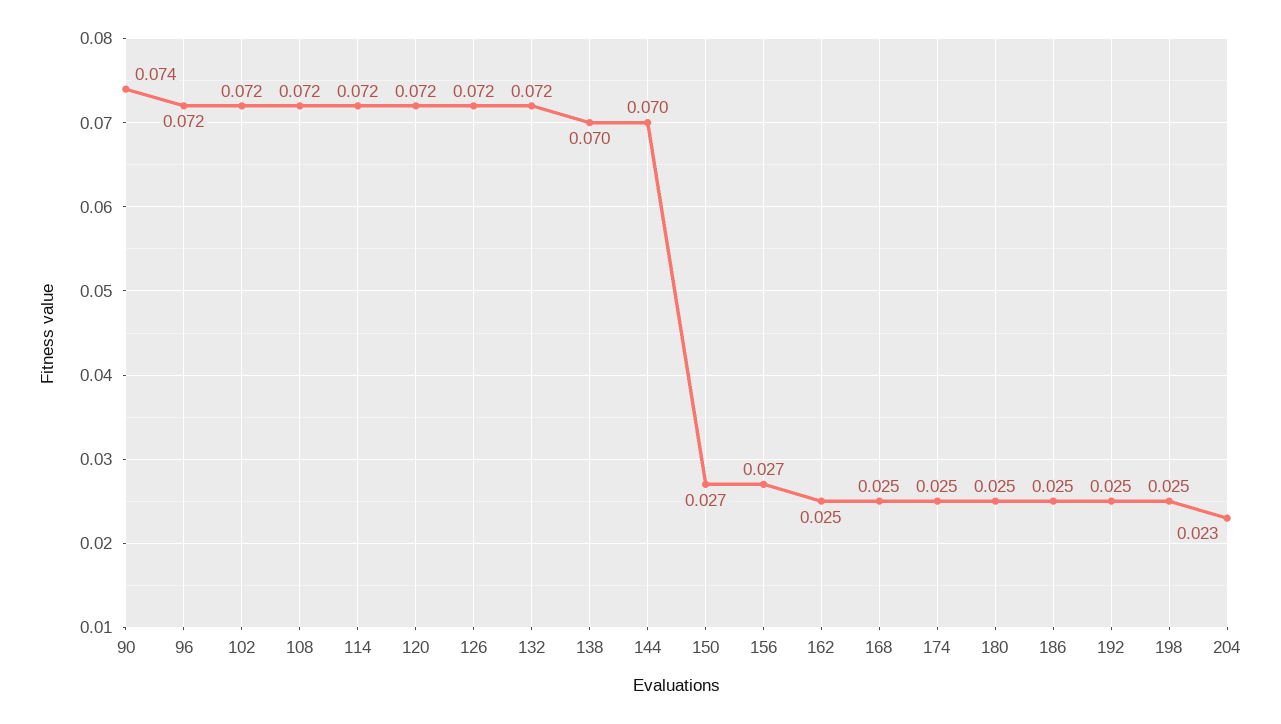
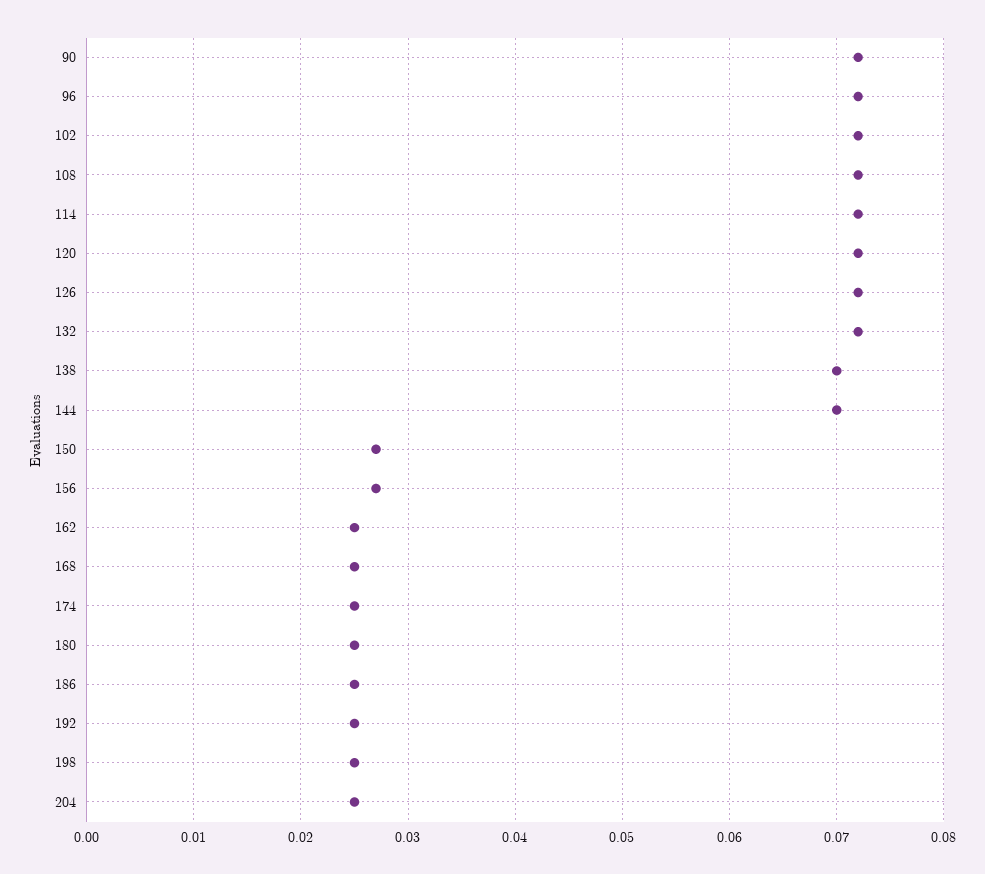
  {
-   "90": 0.074,
+   "90": 0.072,
    "96": 0.072,
    "102": 0.072,
    "108": 0.072,
    "114": 0.072,
    "120": 0.072,
    "126": 0.072,
    "132": 0.072,
    "138": 0.07,
    "144": 0.07,
    "150": 0.027,
    "156": 0.027,
    "162": 0.025,
    "168": 0.025,
    "174": 0.025,
    "180": 0.025,
    "186": 0.025,
    "192": 0.025,
    "198": 0.025,
-   "204": 0.023
+   "204": 0.025
  }

